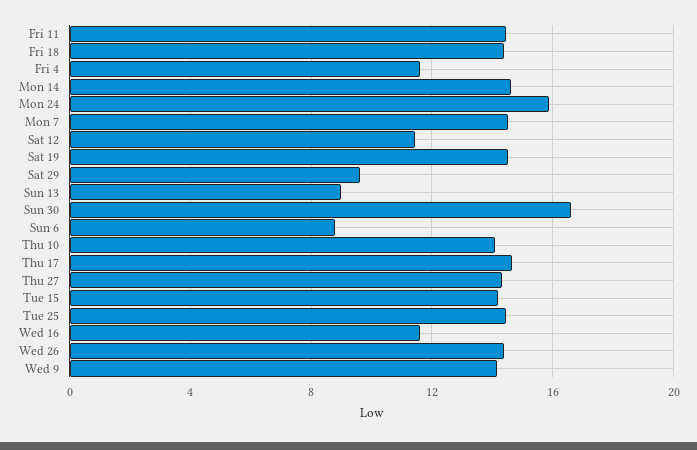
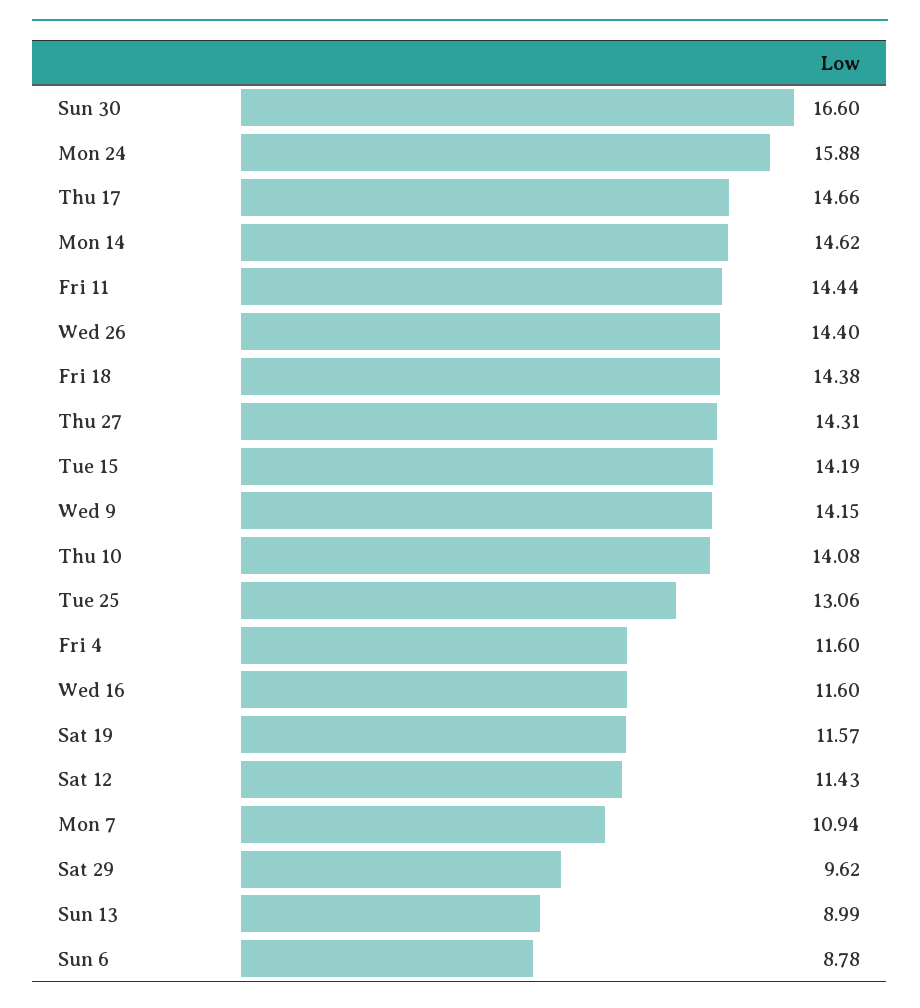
  {
    "Fri 11": 14.44,
    "Fri 18": 14.38,
    "Fri 4": 11.6,
    "Mon 14": 14.62,
    "Mon 24": 15.88,
-   "Mon 7": 14.5,
+   "Mon 7": 10.94,
    "Sat 12": 11.43,
-   "Sat 19": 14.5,
+   "Sat 19": 11.57,
    "Sat 29": 9.62,
    "Sun 13": 8.99,
    "Sun 30": 16.6,
    "Sun 6": 8.78,
    "Thu 10": 14.08,
    "Thu 17": 14.66,
    "Thu 27": 14.31,
    "Tue 15": 14.19,
-   "Tue 25": 14.5,
+   "Tue 25": 13.06,
    "Wed 16": 11.6,
    "Wed 26": 14.4,
    "Wed 9": 14.15
  }

